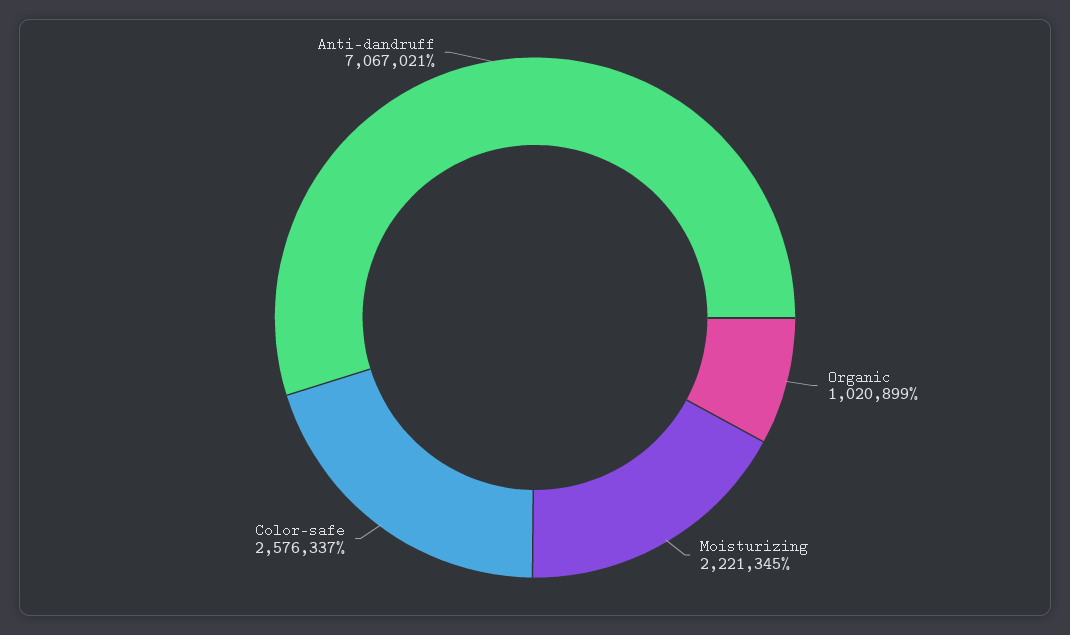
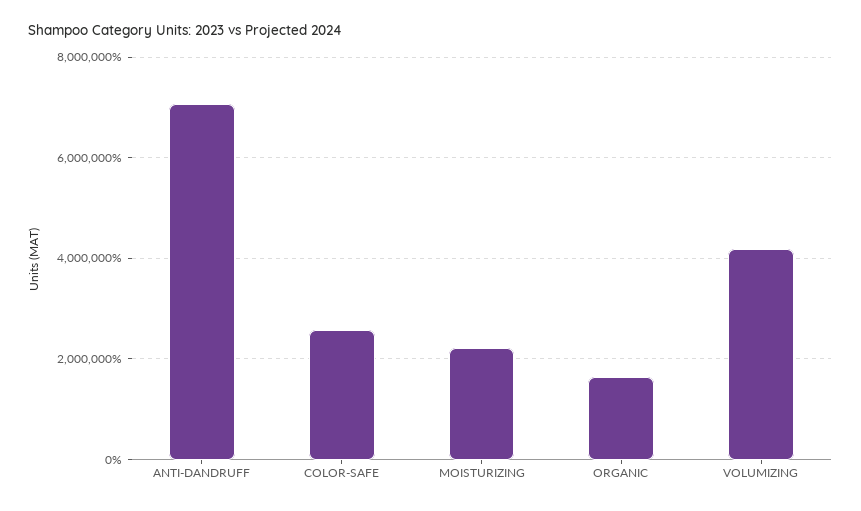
  {
-   "Organic": 1020899,
+   "Organic": 1600000,
    "Moisturizing": 2221345,
    "Color-safe": 2576337,
-   "Anti-dandruff": 7067021
+   "Anti-dandruff": 7067021,
+   "VOLUMIZING": 4200000
  }

